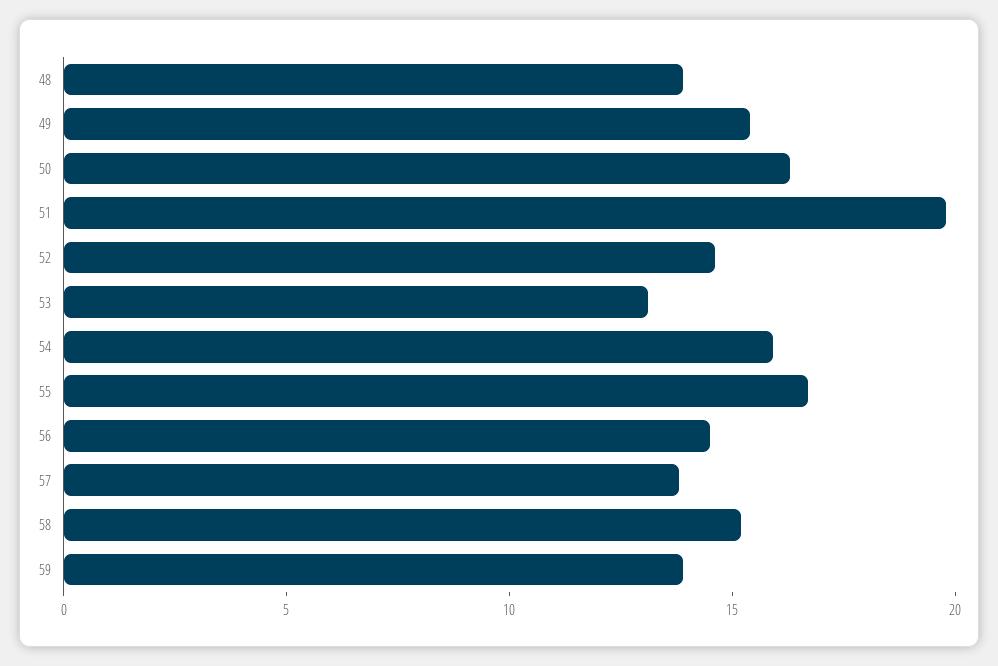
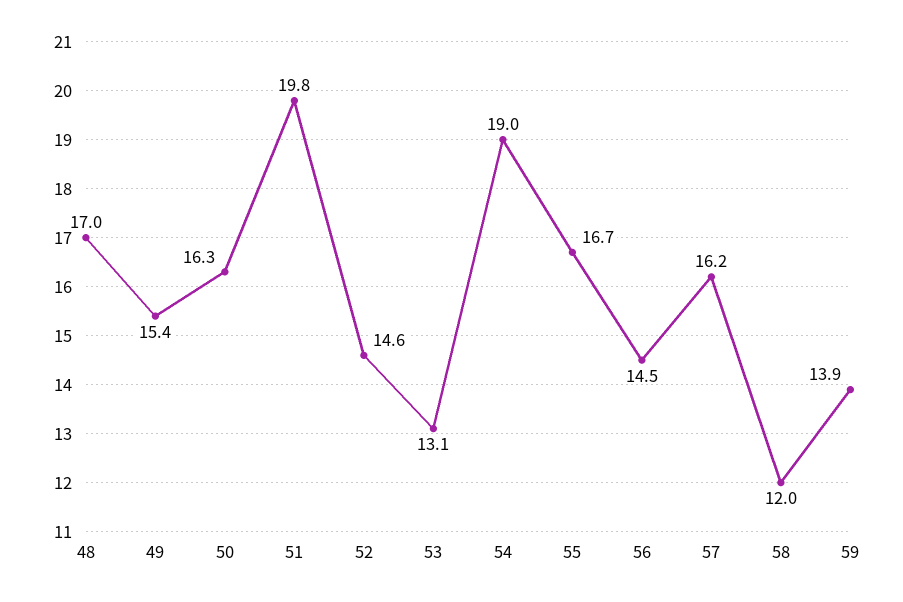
  {
-   "48": 14,
+   "48": 17,
    "49": 15.4,
    "50": 16.3,
    "51": 19.8,
    "52": 14.6,
    "53": 13.1,
-   "54": 16,
+   "54": 19,
    "55": 16.7,
    "56": 14.5,
-   "57": 14,
+   "57": 16.2,
-   "58": 15,
+   "58": 12,
    "59": 13.9
  }

